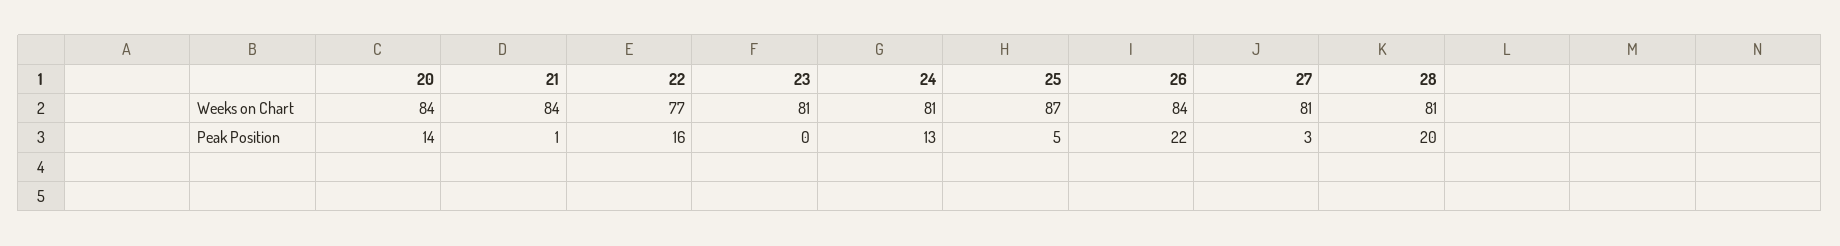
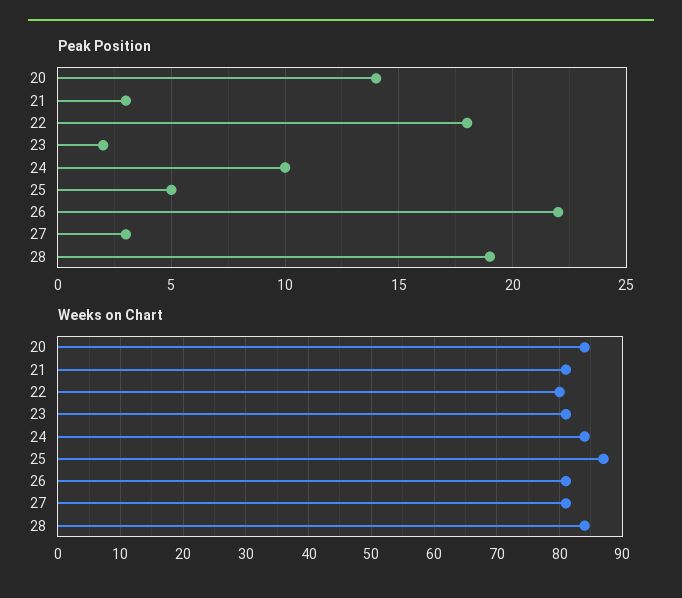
  {
    "Weeks on Chart": {
      "20": 84,
-     "21": 84,
+     "21": 81,
-     "22": 77,
+     "22": 80,
      "23": 81,
-     "24": 81,
+     "24": 84,
      "25": 87,
-     "26": 84,
+     "26": 81,
      "27": 81,
-     "28": 81
+     "28": 84
    },
    "Peak Position": {
      "20": 14,
-     "21": 1,
+     "21": 3,
-     "22": 16,
+     "22": 18,
-     "23": 0,
+     "23": 2,
-     "24": 13,
+     "24": 10,
      "25": 5,
      "26": 22,
      "27": 3,
-     "28": 20
+     "28": 19
    }
  }

